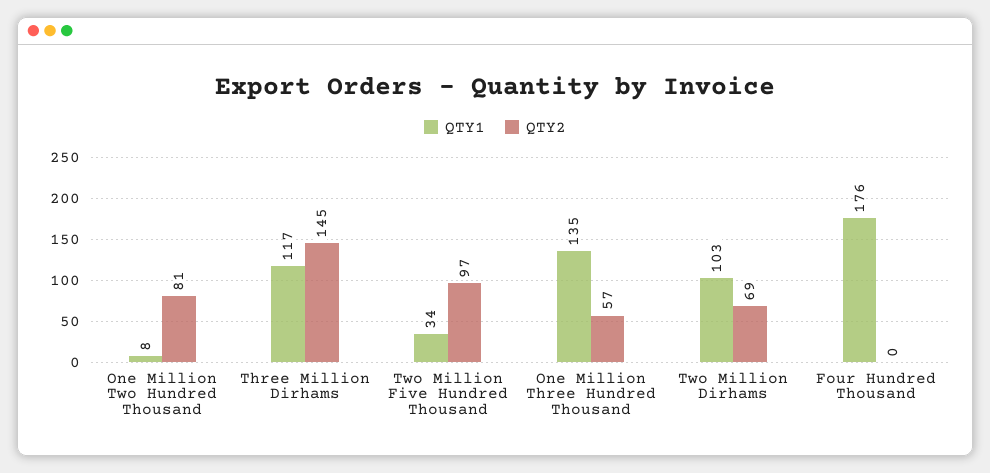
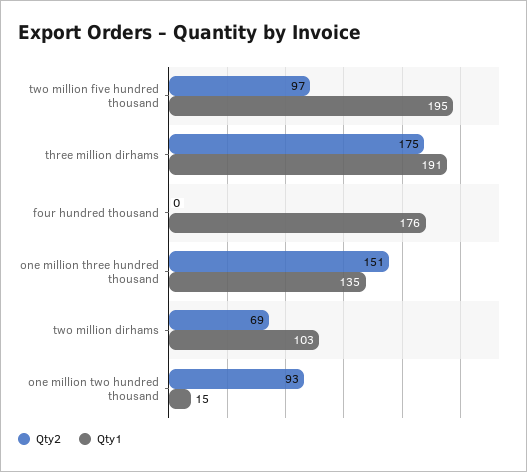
  {
    "QTY1": {
-     "One Million Two Hundred Thousand": 8,
+     "One Million Two Hundred Thousand": 15,
-     "Three Million Dirhams": 117,
+     "Three Million Dirhams": 191,
-     "Two Million Five Hundred Thousand": 34,
+     "Two Million Five Hundred Thousand": 195,
      "One Million Three Hundred Thousand": 135,
      "Two Million Dirhams": 103,
      "Four Hundred Thousand": 176
    },
    "QTY2": {
-     "One Million Two Hundred Thousand": 81,
+     "One Million Two Hundred Thousand": 93,
-     "Three Million Dirhams": 145,
+     "Three Million Dirhams": 175,
      "Two Million Five Hundred Thousand": 97,
-     "One Million Three Hundred Thousand": 57,
+     "One Million Three Hundred Thousand": 151,
      "Two Million Dirhams": 69,
      "Four Hundred Thousand": 0
    }
  }

